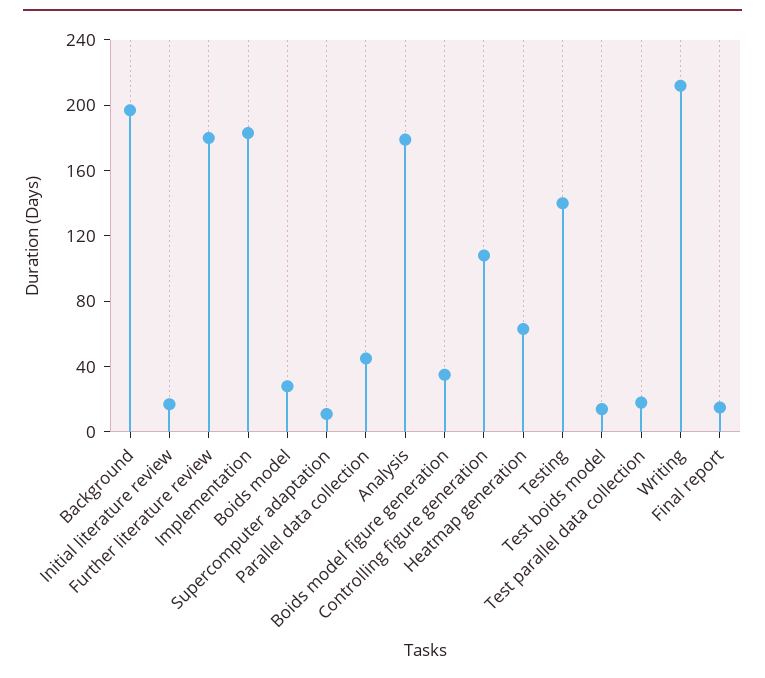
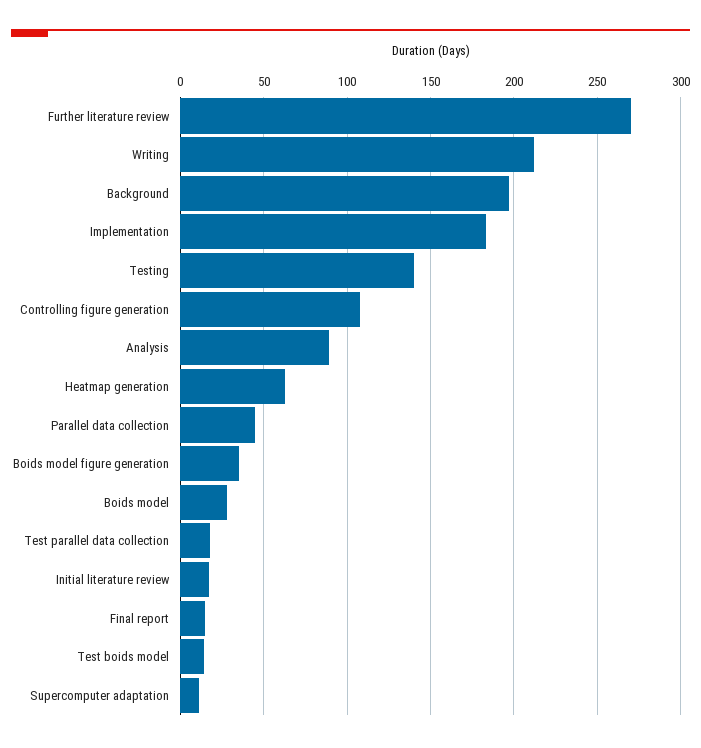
  {
    "Background": 195,
    "Initial literature review": 15,
-   "Further literature review": 180,
+   "Further literature review": 270,
    "Implementation": 185,
    "Boids model": 30,
    "Supercomputer adaptation": 10,
    "Parallel data collection": 45,
-   "Analysis": 180,
+   "Analysis": 90,
    "Boids model figure generation": 35,
    "Controlling figure generation": 110,
    "Heatmap generation": 65,
    "Testing": 140,
    "Test boids model": 15,
    "Test parallel data collection": 20,
    "Writing": 210,
    "Final report": 15
  }

